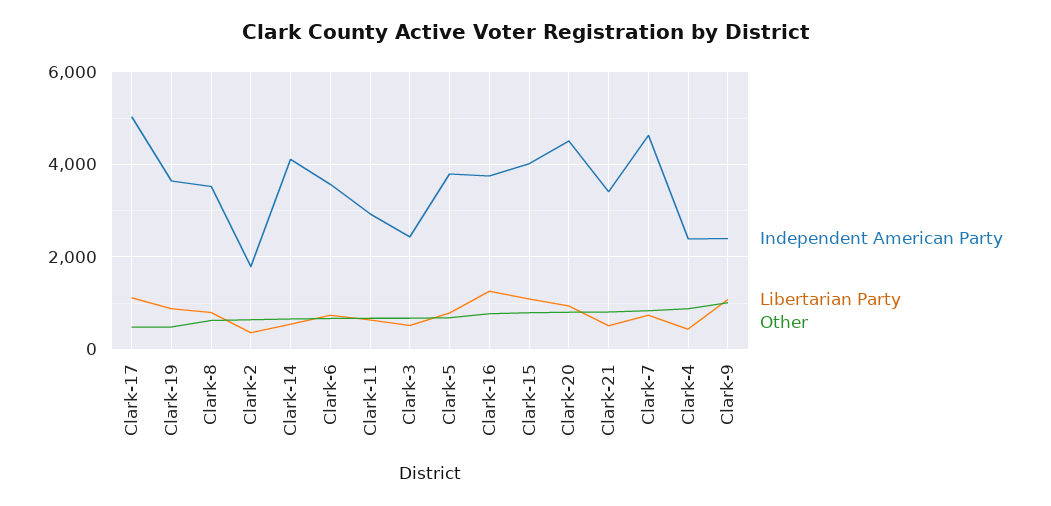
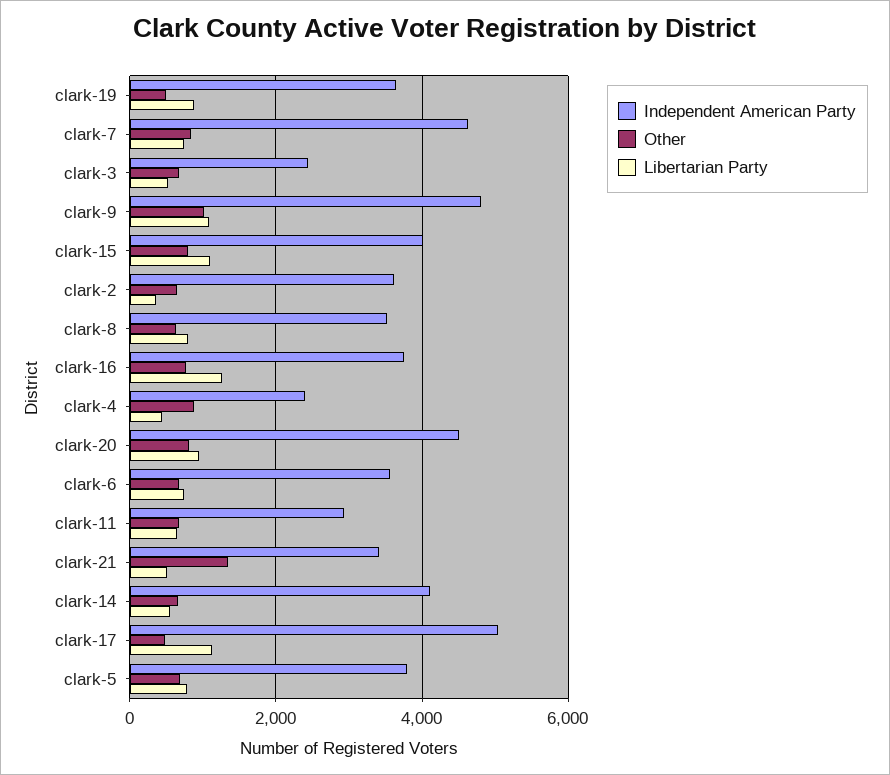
  {
    "Independent American Party": {
      "Clark-17": 5000,
      "Clark-19": 3600,
      "Clark-8": 3600,
-     "Clark-2": 1800,
+     "Clark-2": 3600,
      "Clark-14": 4200,
      "Clark-6": 3600,
      "Clark-11": 3000,
      "Clark-3": 2400,
      "Clark-5": 3800,
      "Clark-16": 3800,
      "Clark-15": 4000,
      "Clark-20": 4600,
      "Clark-21": 3400,
      "Clark-7": 4600,
      "Clark-4": 2400,
-     "Clark-9": 2400
+     "Clark-9": 4800
    },
    "Libertarian Party": {
      "Clark-17": 1200,
      "Clark-19": 800,
      "Clark-8": 800,
      "Clark-2": 400,
      "Clark-14": 600,
      "Clark-6": 800,
      "Clark-11": 600,
      "Clark-3": 600,
      "Clark-5": 800,
      "Clark-16": 1200,
      "Clark-15": 1000,
      "Clark-20": 1000,
      "Clark-21": 600,
      "Clark-7": 800,
      "Clark-4": 400,
      "Clark-9": 1000
    },
    "Other": {
      "Clark-17": 400,
      "Clark-19": 400,
      "Clark-8": 600,
      "Clark-2": 600,
      "Clark-14": 600,
      "Clark-6": 600,
      "Clark-11": 600,
      "Clark-3": 600,
      "Clark-5": 600,
      "Clark-16": 800,
      "Clark-15": 800,
      "Clark-20": 800,
-     "Clark-21": 800,
+     "Clark-21": 1400,
      "Clark-7": 800,
      "Clark-4": 800,
      "Clark-9": 1000
    }
  }

